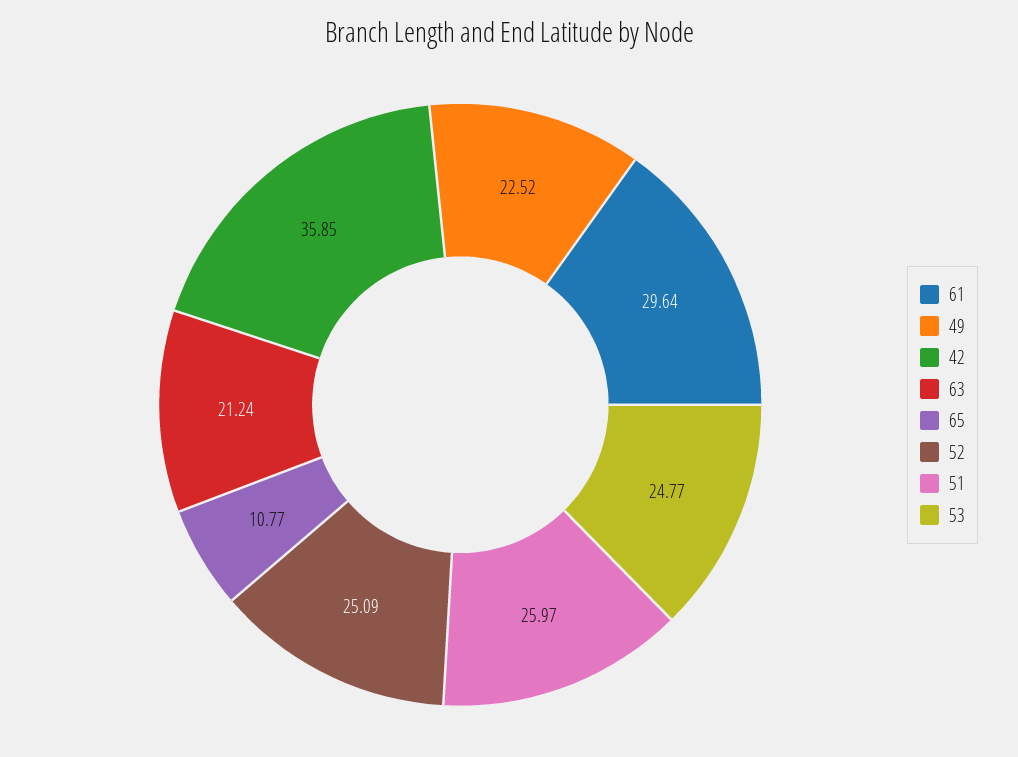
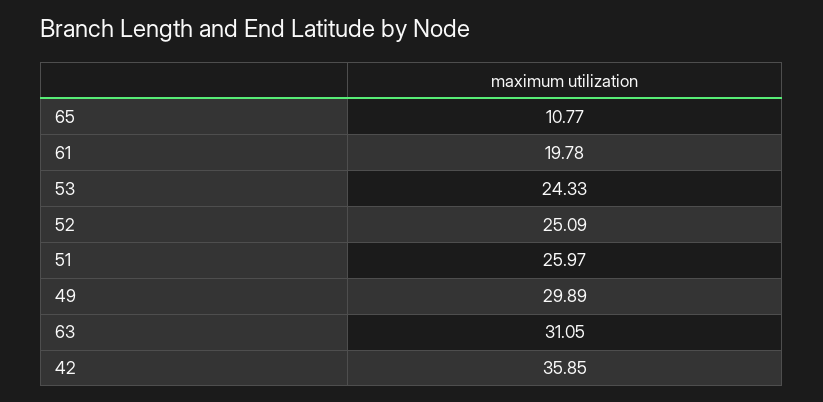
  {
-   "61": 29.64,
+   "61": 19.78,
-   "49": 22.52,
+   "49": 29.89,
    "42": 35.85,
-   "63": 21.24,
+   "63": 31.05,
    "65": 10.77,
    "52": 25.09,
    "51": 25.97,
-   "53": 24.77
+   "53": 24.33
  }

